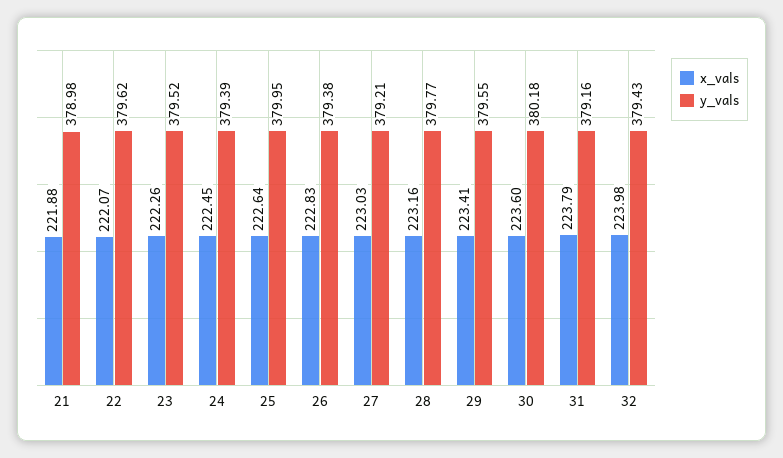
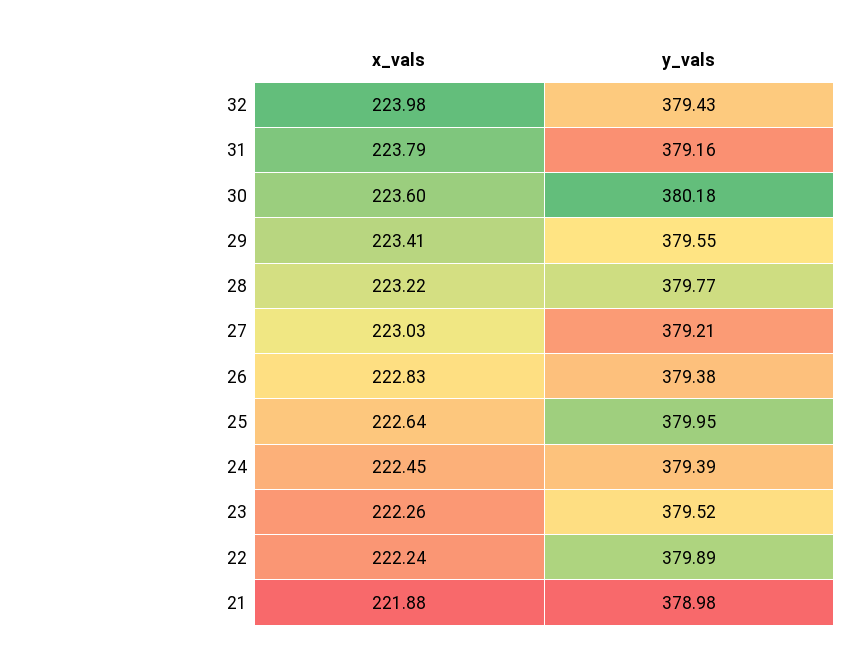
  {
    "x_vals": {
      "21": 221.88,
-     "22": 222.07,
+     "22": 222.24,
      "23": 222.26,
      "24": 222.45,
      "25": 222.64,
      "26": 222.83,
      "27": 223.03,
-     "28": 223.16,
+     "28": 223.22,
      "29": 223.41,
      "30": 223.6,
      "31": 223.79,
      "32": 223.98
    },
    "y_vals": {
      "21": 378.98,
-     "22": 379.62,
+     "22": 379.89,
      "23": 379.52,
      "24": 379.39,
      "25": 379.95,
      "26": 379.38,
      "27": 379.21,
      "28": 379.77,
      "29": 379.55,
      "30": 380.18,
      "31": 379.16,
      "32": 379.43
    }
  }

